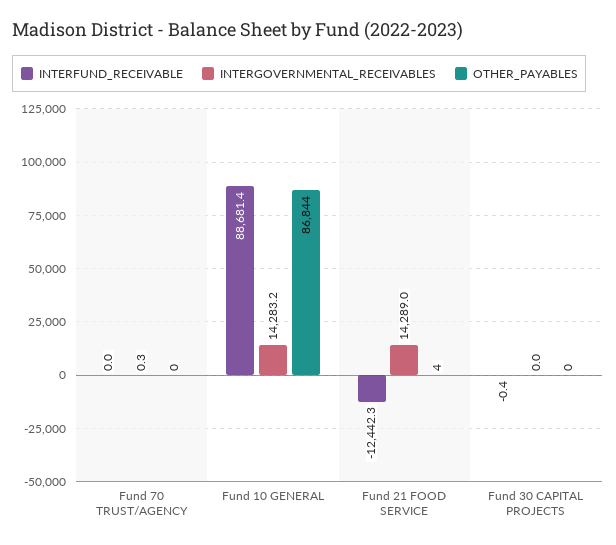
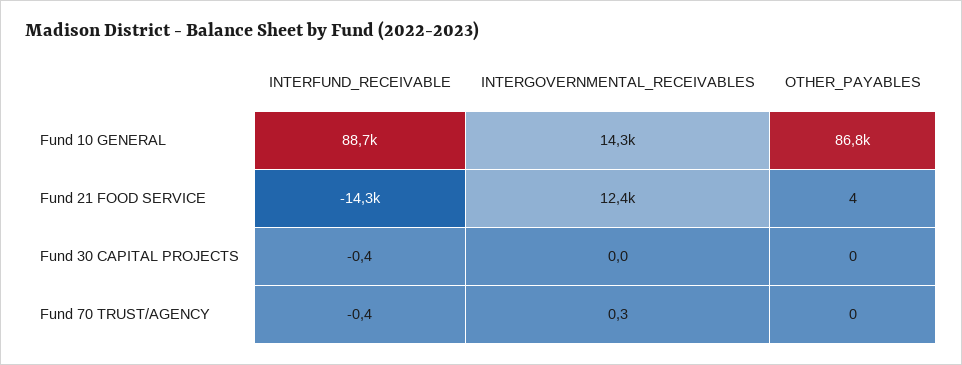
  {
    "INTERFUND_RECEIVABLE": {
-     "Fund 70 TRUST/AGENCY": 0,
+     "Fund 70 TRUST/AGENCY": -0.4,
      "Fund 10 GENERAL": 88681.4,
-     "Fund 21 FOOD SERVICE": -12442.3,
+     "Fund 21 FOOD SERVICE": -14300,
      "Fund 30 CAPITAL PROJECTS": -0.4
    },
    "INTERGOVERNMENTAL_RECEIVABLES": {
      "Fund 70 TRUST/AGENCY": 0.3,
      "Fund 10 GENERAL": 14283.2,
-     "Fund 21 FOOD SERVICE": 14289,
+     "Fund 21 FOOD SERVICE": 12400,
      "Fund 30 CAPITAL PROJECTS": 0
    },
    "OTHER_PAYABLES": {
      "Fund 70 TRUST/AGENCY": 0,
      "Fund 10 GENERAL": 86844,
      "Fund 21 FOOD SERVICE": 4,
      "Fund 30 CAPITAL PROJECTS": 0
    }
  }

